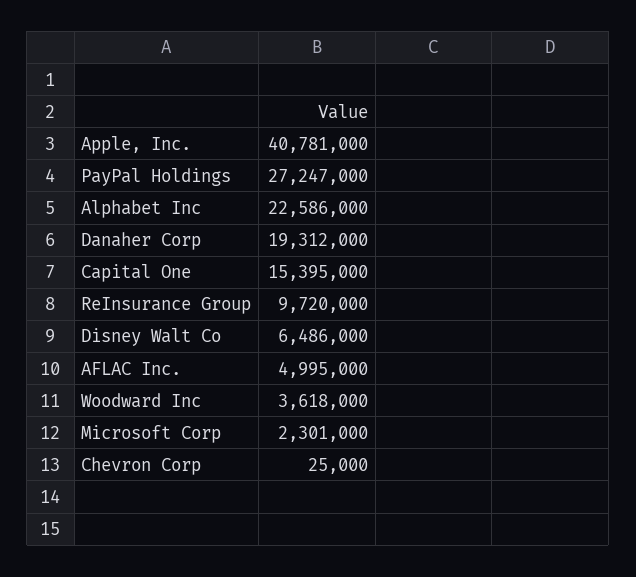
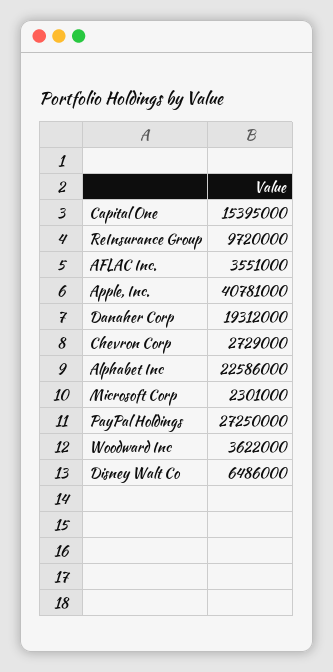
  {
    "Apple, Inc.": 40781000,
-   "PayPal Holdings": 27247000,
+   "PayPal Holdings": 27250000,
    "Alphabet Inc": 22586000,
    "Danaher Corp": 19312000,
    "Capital One": 15395000,
    "ReInsurance Group": 9720000,
    "Disney Walt Co": 6486000,
-   "AFLAC Inc.": 4995000,
+   "AFLAC Inc.": 3551000,
-   "Woodward Inc": 3618000,
+   "Woodward Inc": 3622000,
    "Microsoft Corp": 2301000,
-   "Chevron Corp": 25000
+   "Chevron Corp": 2729000
  }

